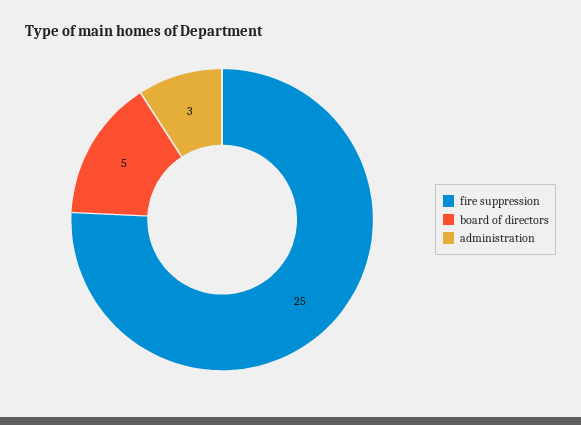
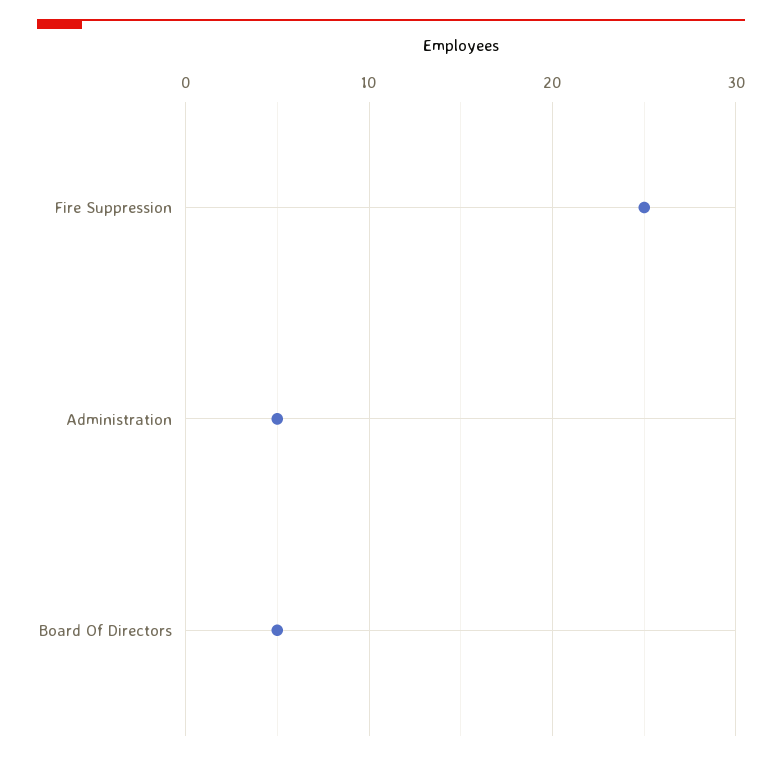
  {
    "fire suppression": 25,
    "board of directors": 5,
-   "administration": 3
+   "administration": 5
  }

